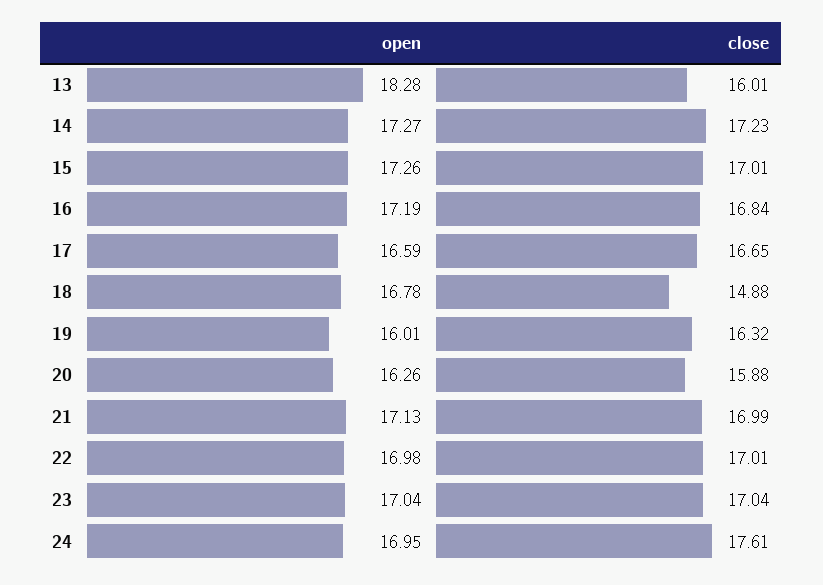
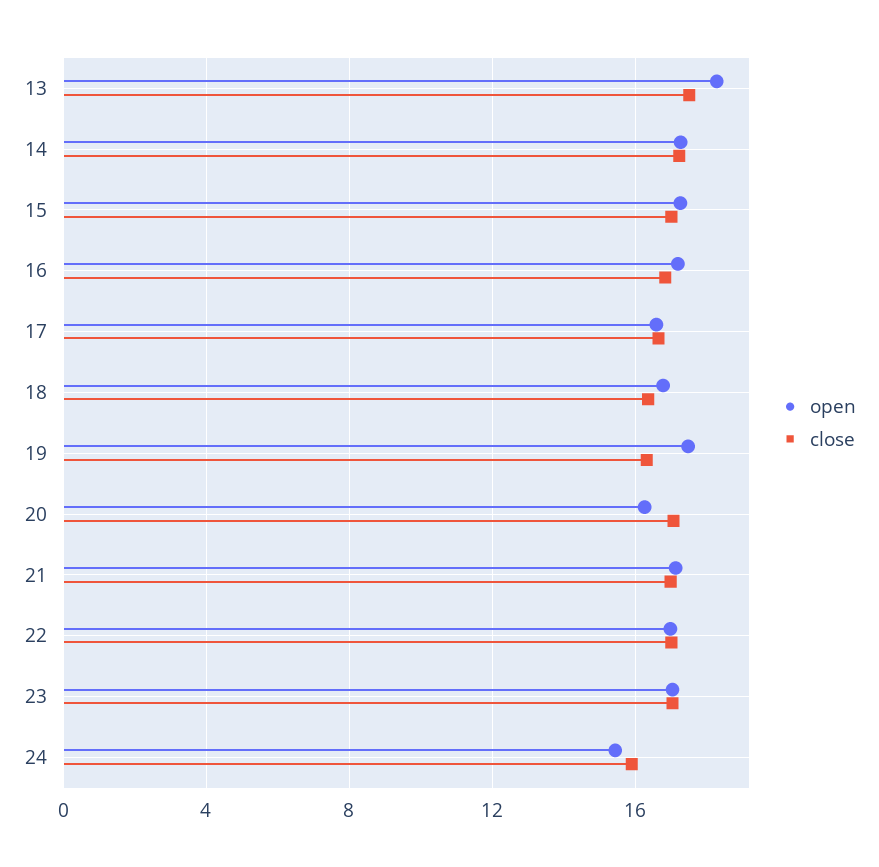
  {
    "open": {
      "13": 18.28,
      "14": 17.27,
      "15": 17.26,
      "16": 17.19,
      "17": 16.59,
      "18": 16.78,
-     "19": 16.01,
+     "19": 17.5,
      "20": 16.26,
      "21": 17.13,
      "22": 16.98,
      "23": 17.04,
-     "24": 16.95
+     "24": 15.5
    },
    "close": {
-     "13": 16.01,
+     "13": 17.5,
      "14": 17.23,
      "15": 17.01,
      "16": 16.84,
      "17": 16.65,
-     "18": 14.88,
+     "18": 16.5,
      "19": 16.32,
-     "20": 15.88,
+     "20": 17,
      "21": 16.99,
      "22": 17.01,
      "23": 17.04,
-     "24": 17.61
+     "24": 16
    }
  }

